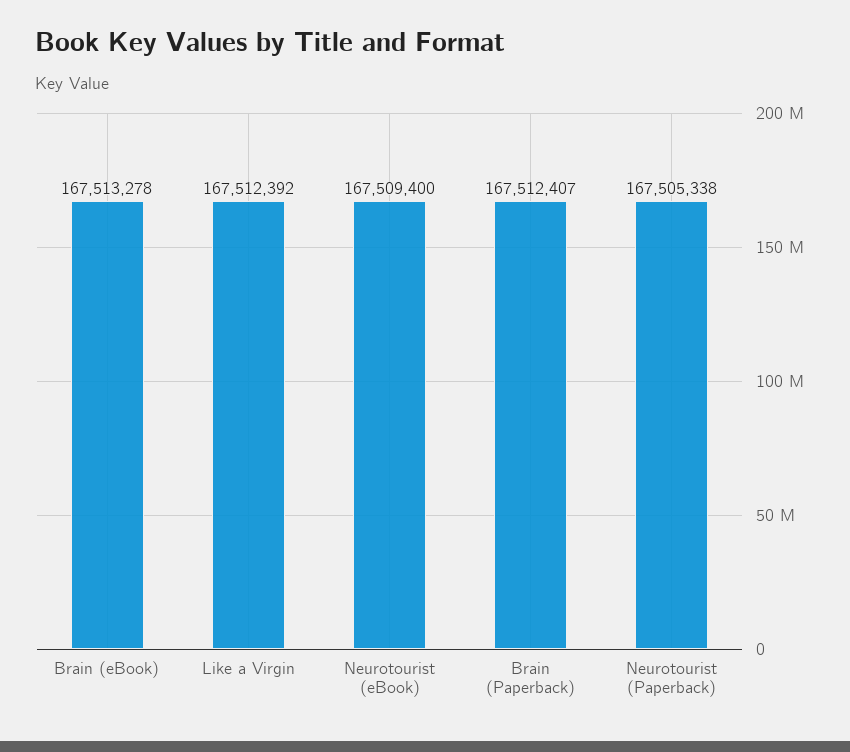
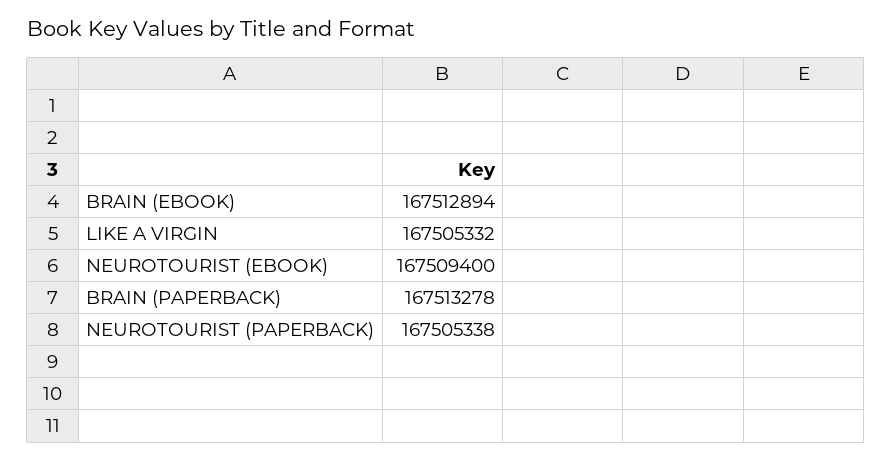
  {
-   "Brain (eBook)": 167513278,
+   "Brain (eBook)": 167512894,
-   "Like a Virgin": 167512392,
+   "Like a Virgin": 167505332,
    "Neurotourist (eBook)": 167509400,
-   "Brain (Paperback)": 167512407,
+   "Brain (Paperback)": 167513278,
    "Neurotourist (Paperback)": 167505338
  }

